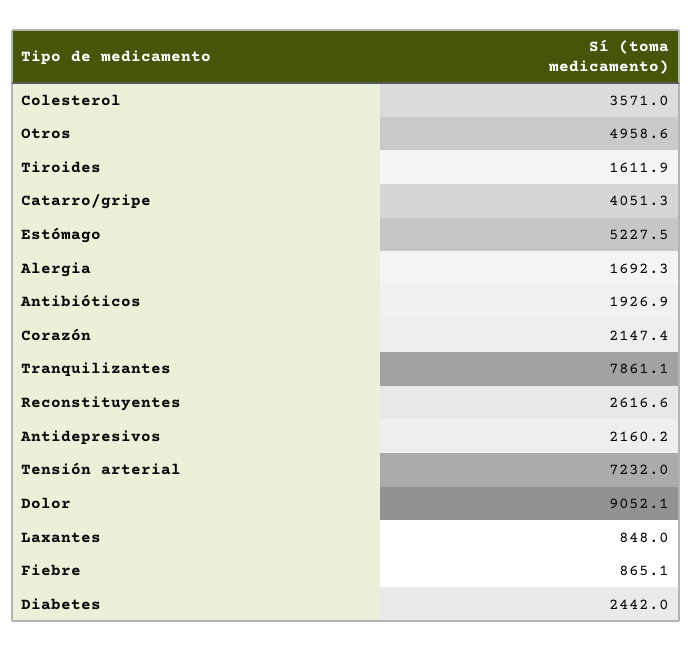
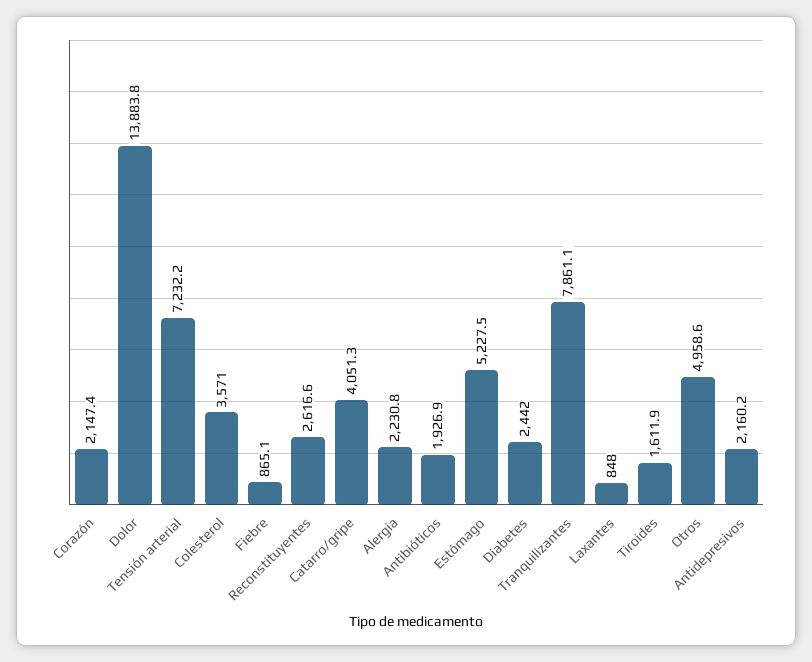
  {
    "Colesterol": 3571,
    "Otros": 4958.6,
    "Tiroides": 1611.9,
    "Catarro/gripe": 4051.3,
    "Estómago": 5227.5,
-   "Alergia": 1692.3,
+   "Alergia": 2230.8,
    "Antibióticos": 1926.9,
    "Corazón": 2147.4,
    "Tranquilizantes": 7861.1,
    "Reconstituyentes": 2616.6,
    "Antidepresivos": 2160.2,
-   "Tensión arterial": 7232,
+   "Tensión arterial": 7232.2,
-   "Dolor": 9052.1,
+   "Dolor": 13883.8,
    "Laxantes": 848,
    "Fiebre": 865.1,
    "Diabetes": 2442
  }

